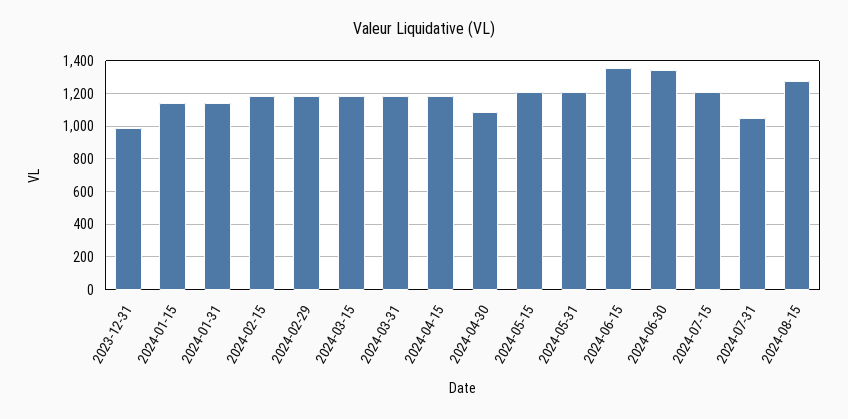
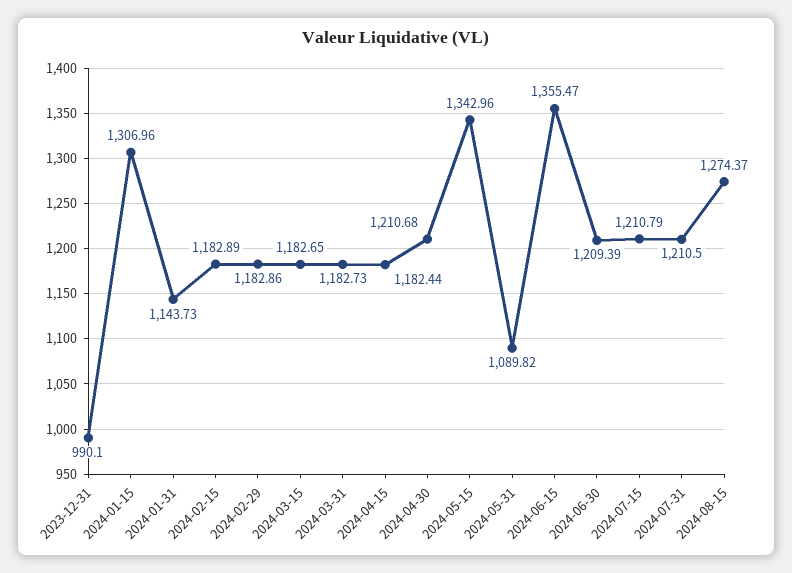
  {
    "2023-12-31": 990.1,
-   "2024-01-15": 1150,
+   "2024-01-15": 1306.96,
    "2024-01-31": 1143.73,
    "2024-02-15": 1182.89,
    "2024-02-29": 1182.86,
    "2024-03-15": 1182.65,
    "2024-03-31": 1182.73,
    "2024-04-15": 1182.44,
-   "2024-04-30": 1100,
+   "2024-04-30": 1210.68,
-   "2024-05-15": 1200,
+   "2024-05-15": 1342.96,
-   "2024-05-31": 1200,
+   "2024-05-31": 1089.82,
    "2024-06-15": 1355.47,
-   "2024-06-30": 1350,
+   "2024-06-30": 1209.39,
    "2024-07-15": 1210.79,
-   "2024-07-31": 1050,
+   "2024-07-31": 1210.5,
    "2024-08-15": 1274.37
  }

